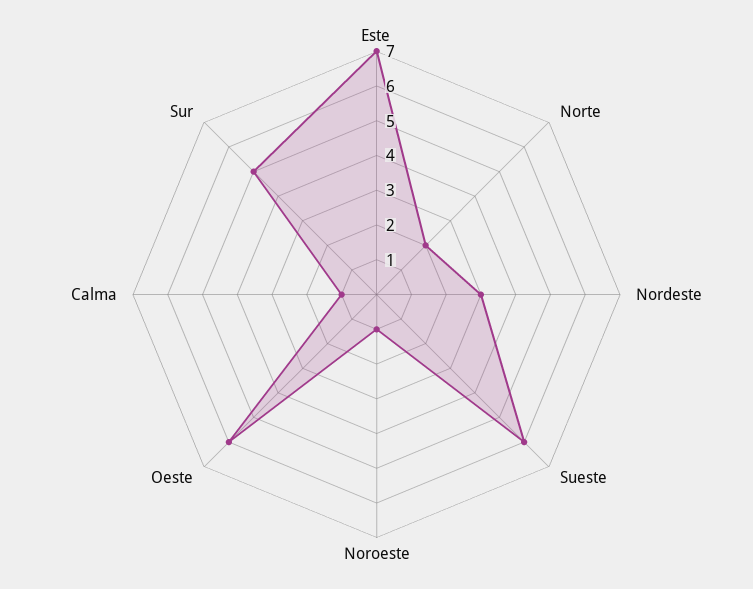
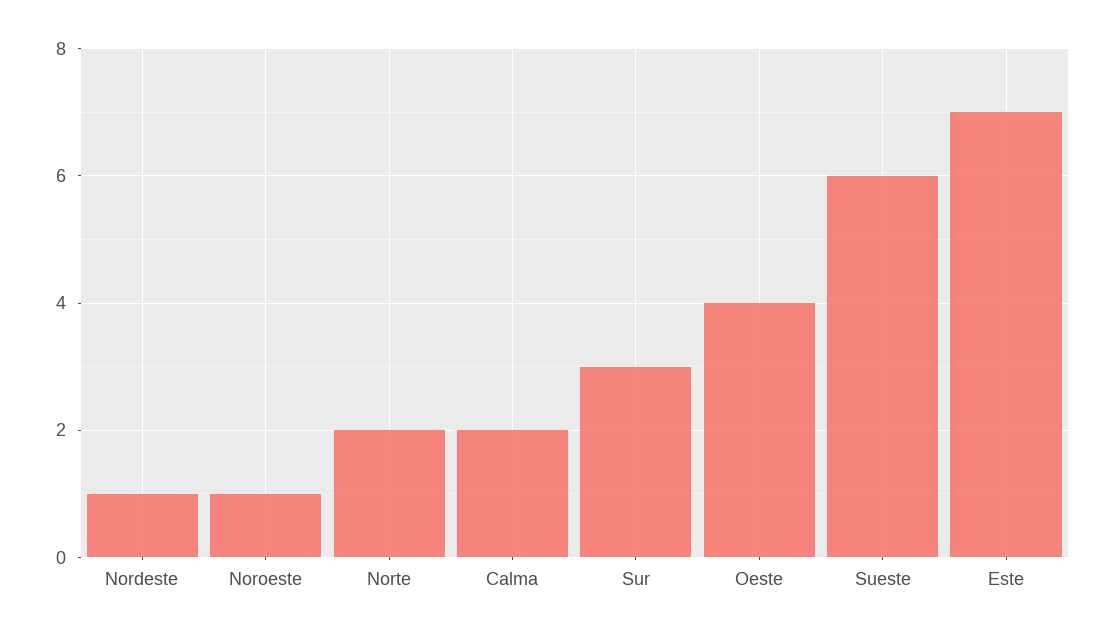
  {
    "Este": 7,
    "Norte": 2,
-   "Nordeste": 3,
+   "Nordeste": 1,
    "Sueste": 6,
    "Noroeste": 1,
-   "Oeste": 6,
+   "Oeste": 4,
-   "Calma": 1,
+   "Calma": 2,
-   "Sur": 5
+   "Sur": 3
  }

